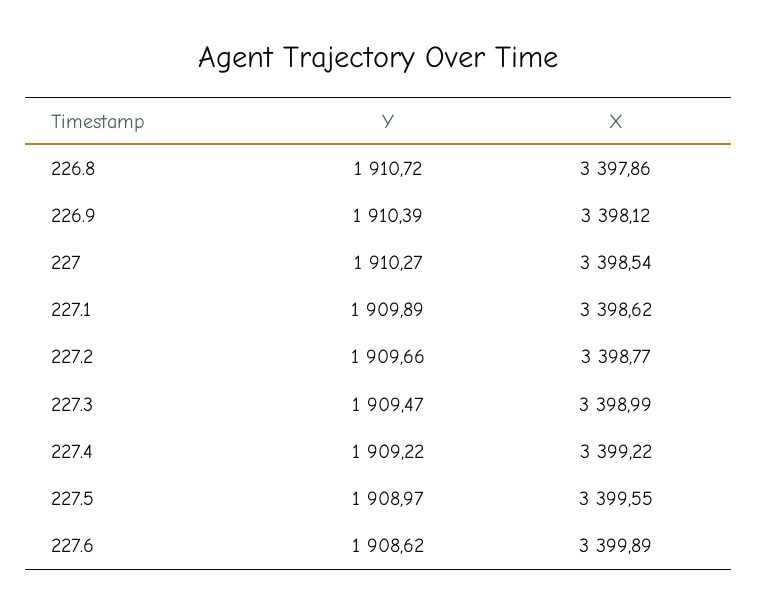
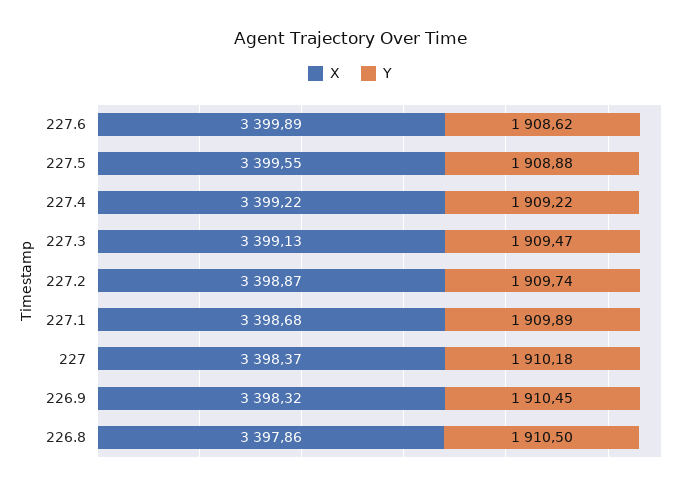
  {
    "Y": {
-     "226.8": 1910.72,
+     "226.8": 1910.5,
-     "226.9": 1910.39,
+     "226.9": 1910.45,
-     "227": 1910.27,
+     "227": 1910.18,
      "227.1": 1909.89,
-     "227.2": 1909.66,
+     "227.2": 1909.74,
      "227.3": 1909.47,
      "227.4": 1909.22,
-     "227.5": 1908.97,
+     "227.5": 1908.88,
      "227.6": 1908.62
    },
    "X": {
      "226.8": 3397.86,
-     "226.9": 3398.12,
+     "226.9": 3398.32,
-     "227": 3398.54,
+     "227": 3398.37,
-     "227.1": 3398.62,
+     "227.1": 3398.68,
-     "227.2": 3398.77,
+     "227.2": 3398.87,
-     "227.3": 3398.99,
+     "227.3": 3399.13,
      "227.4": 3399.22,
      "227.5": 3399.55,
      "227.6": 3399.89
    }
  }

